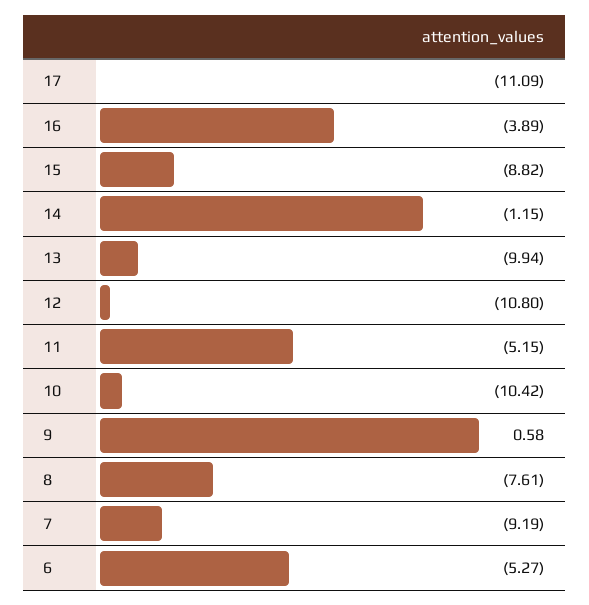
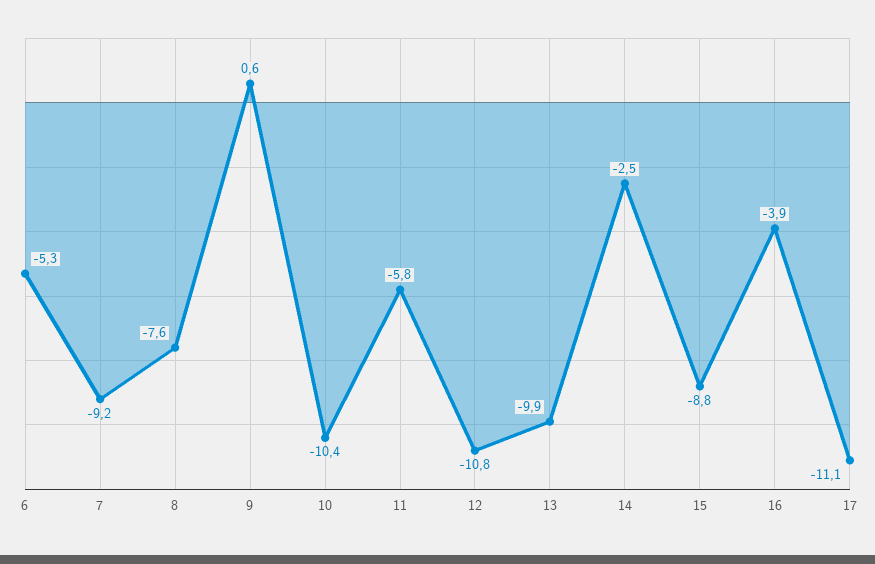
  {
    "17": -11.09,
    "16": -3.89,
    "15": -8.82,
-   "14": -1.15,
+   "14": -2.5,
    "13": -9.94,
    "12": -10.8,
-   "11": -5.15,
+   "11": -5.8,
    "10": -10.42,
    "9": 0.58,
    "8": -7.61,
    "7": -9.19,
    "6": -5.27
  }

